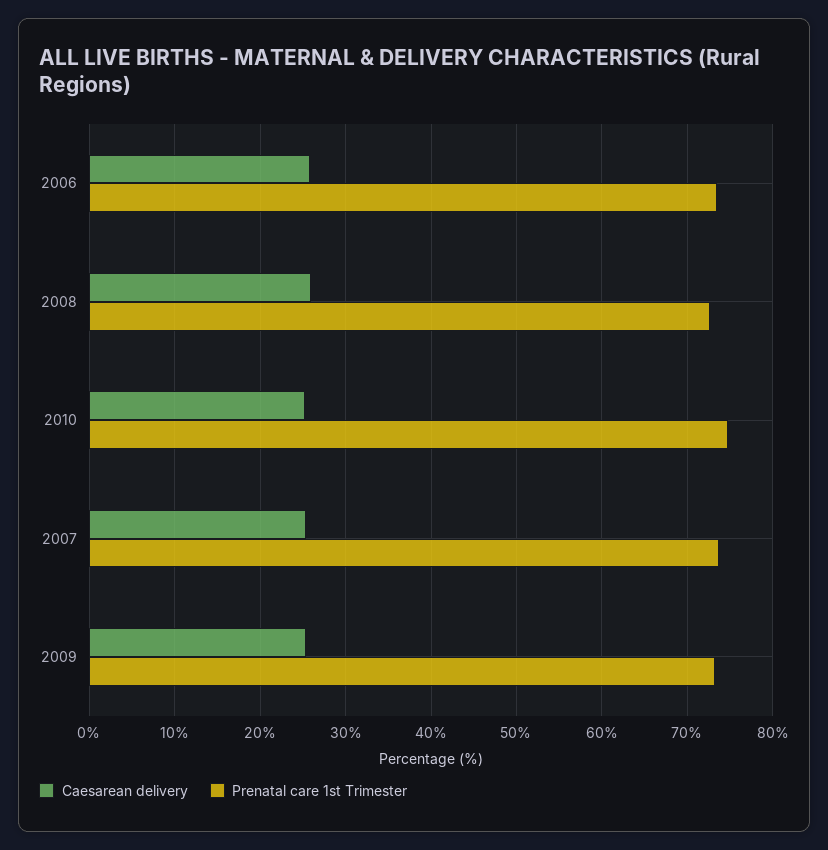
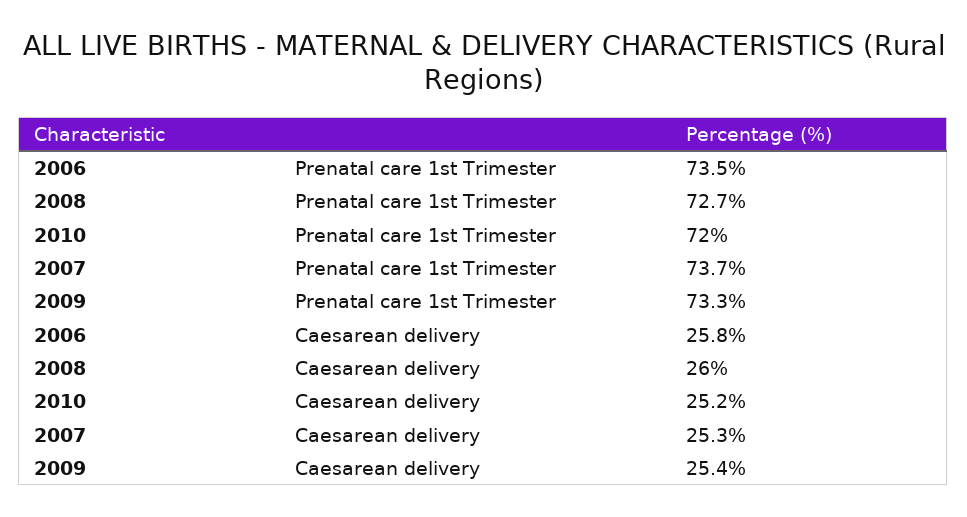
  {
    "Caesarean delivery": {
      "2006": 25.8,
      "2008": 26,
      "2010": 25.2,
      "2007": 25.3,
      "2009": 25.4
    },
    "Prenatal care 1st Trimester": {
      "2006": 73.5,
      "2008": 72.7,
-     "2010": 75,
+     "2010": 72,
      "2007": 73.7,
      "2009": 73.3
    }
  }

